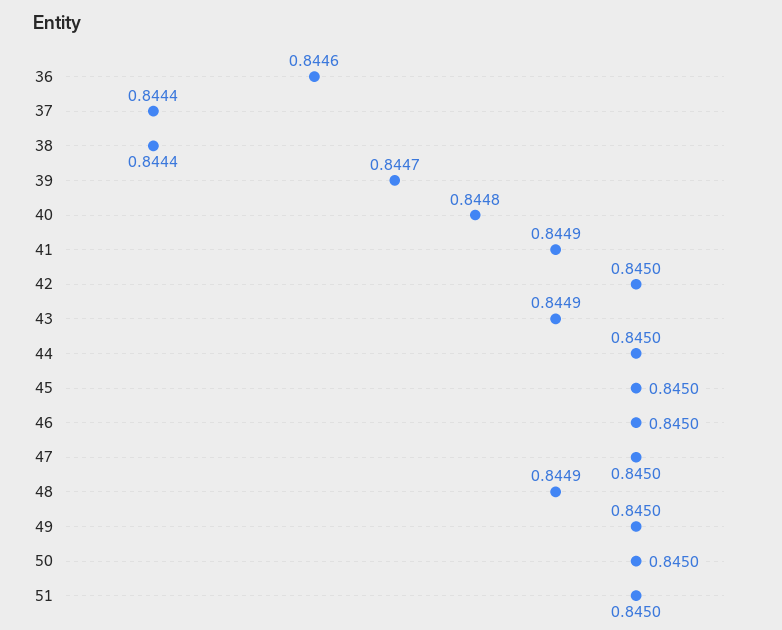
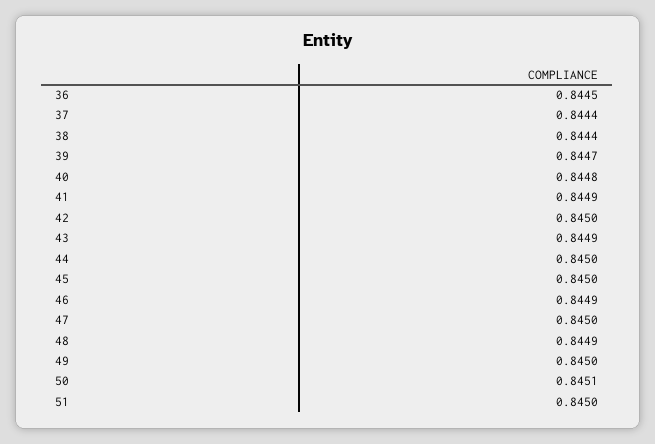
  {
-   "36": 0.8446,
+   "36": 0.8445,
    "37": 0.8444,
    "38": 0.8444,
    "39": 0.8447,
    "40": 0.8448,
    "41": 0.8449,
    "42": 0.845,
    "43": 0.8449,
    "44": 0.845,
    "45": 0.845,
-   "46": 0.845,
+   "46": 0.8449,
    "47": 0.845,
    "48": 0.8449,
    "49": 0.845,
-   "50": 0.845,
+   "50": 0.8451,
    "51": 0.845
  }

